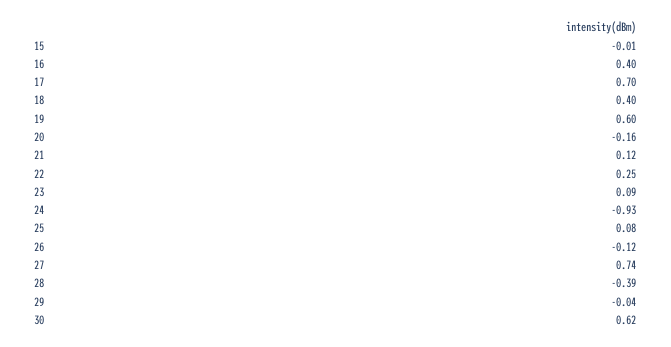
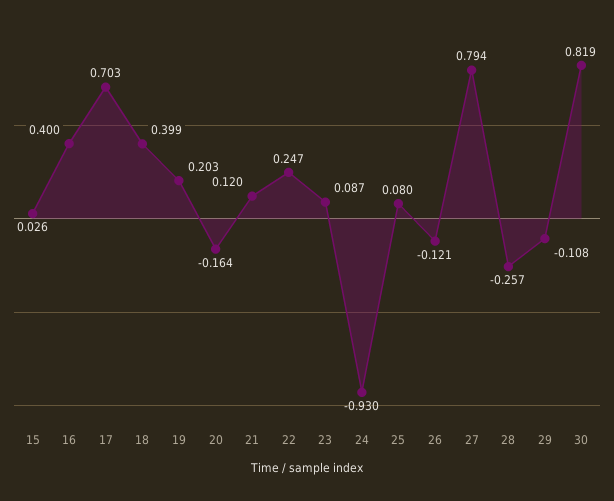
  {
-   "15": -0.01,
+   "15": 0.026,
    "16": 0.4,
    "17": 0.703,
    "18": 0.399,
-   "19": 0.6,
+   "19": 0.203,
    "20": -0.164,
    "21": 0.12,
    "22": 0.247,
    "23": 0.087,
    "24": -0.93,
    "25": 0.08,
    "26": -0.121,
-   "27": 0.74,
+   "27": 0.794,
-   "28": -0.39,
+   "28": -0.257,
-   "29": -0.04,
+   "29": -0.108,
-   "30": 0.62
+   "30": 0.819
  }

